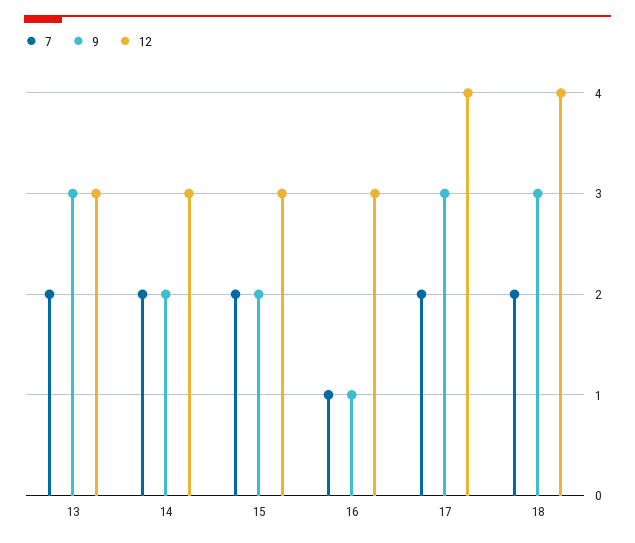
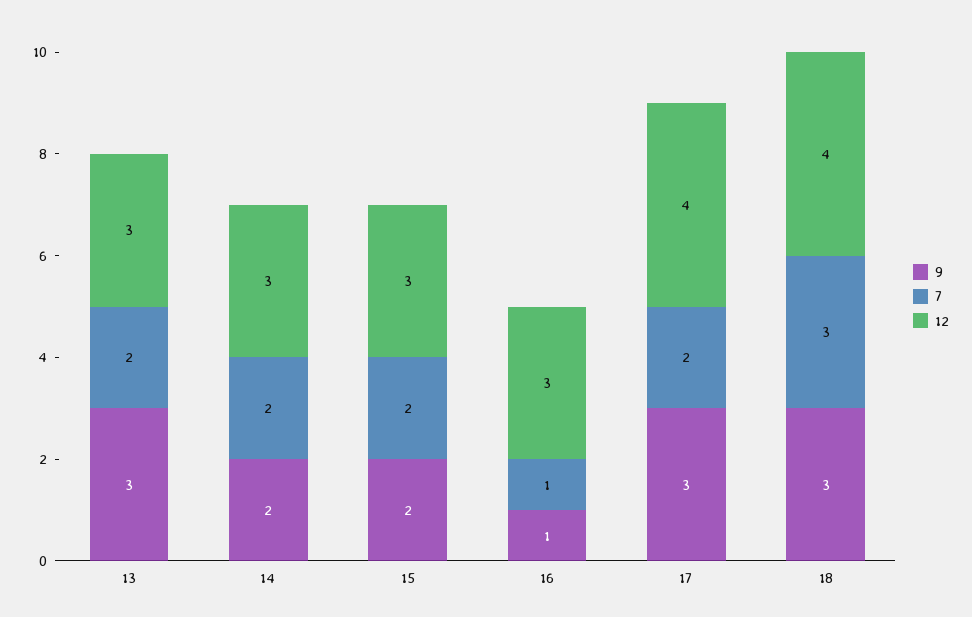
  {
    "7": {
      "13": 2,
      "14": 2,
      "15": 2,
      "16": 1,
      "17": 2,
-     "18": 2
+     "18": 3
    },
    "9": {
      "13": 3,
      "14": 2,
      "15": 2,
      "16": 1,
      "17": 3,
      "18": 3
    },
    "12": {
      "13": 3,
      "14": 3,
      "15": 3,
      "16": 3,
      "17": 4,
      "18": 4
    }
  }

